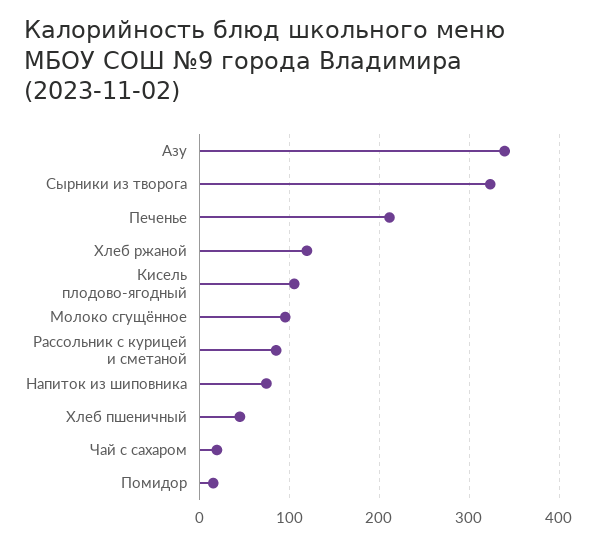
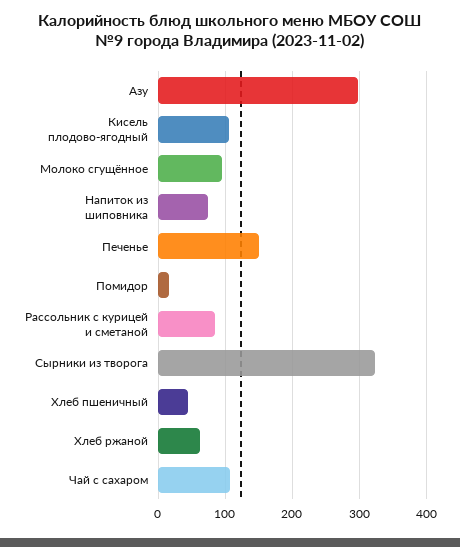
  {
-   "Азу": 340,
+   "Азу": 300,
    "Сырники из творога": 320,
-   "Печенье": 210,
+   "Печенье": 150,
-   "Хлеб ржаной": 120,
+   "Хлеб ржаной": 60,
    "Кисель плодово-ягодный": 110,
    "Молоко сгущённое": 100,
    "Рассольник с курицей и сметаной": 90,
    "Напиток из шиповника": 70,
    "Хлеб пшеничный": 40,
-   "Чай с сахаром": 20,
+   "Чай с сахаром": 110,
    "Помидор": 20
  }

